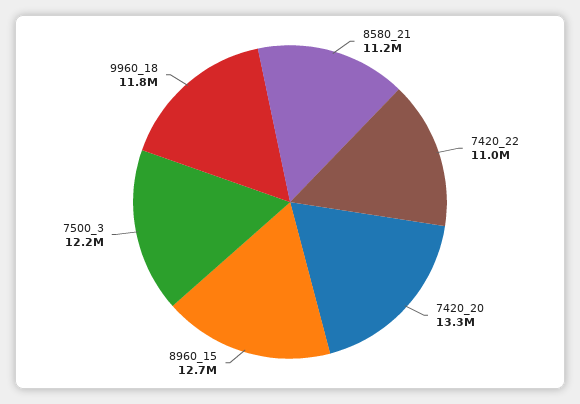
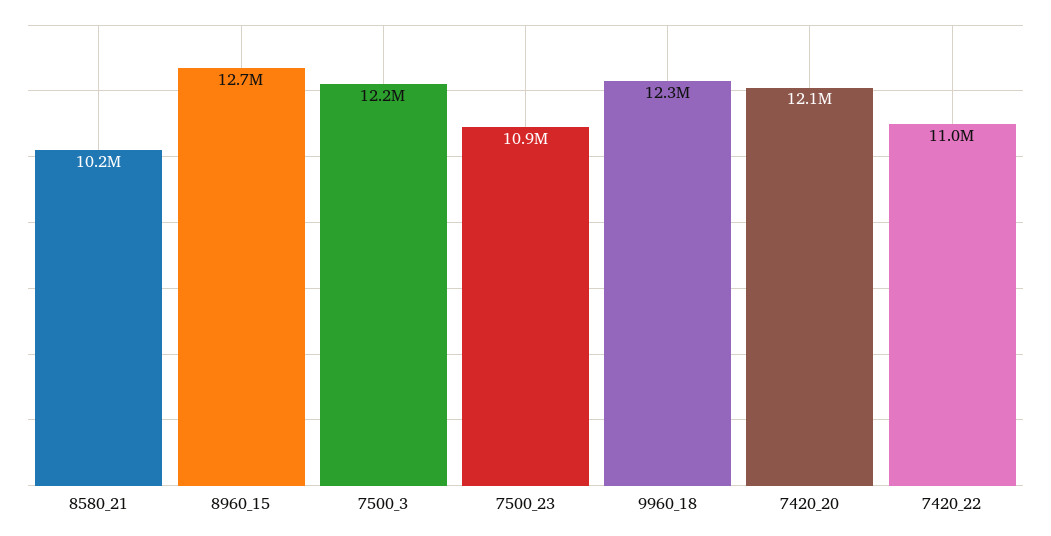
  {
-   "8580_21": 11200000,
+   "8580_21": 10200000,
    "7420_22": 11000000,
-   "7420_20": 13300000,
+   "7420_20": 12100000,
    "8960_15": 12700000,
    "7500_3": 12200000,
-   "9960_18": 11800000
+   "9960_18": 12300000,
+   "7500_23": 10900000
  }

